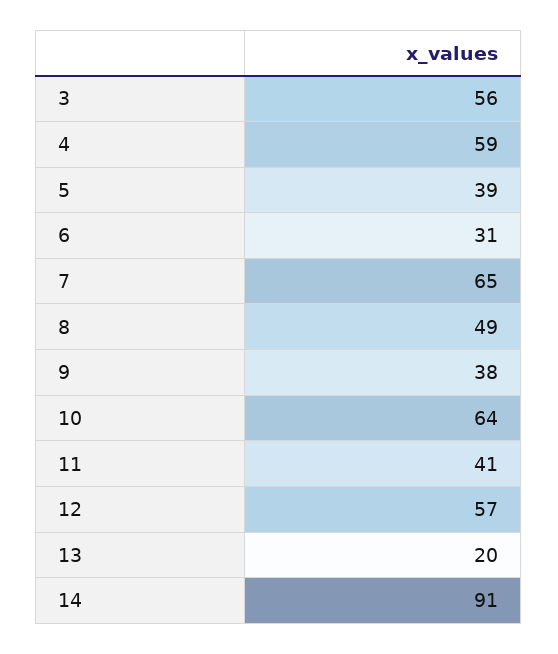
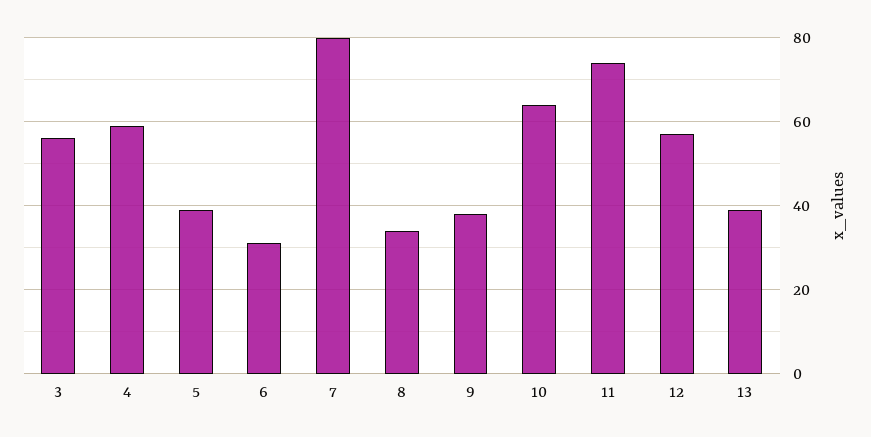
  {
    "3": 56,
    "4": 59,
    "5": 39,
    "6": 31,
-   "7": 65,
+   "7": 80,
-   "8": 49,
+   "8": 35,
    "9": 38,
    "10": 64,
-   "11": 41,
+   "11": 75,
    "12": 57,
-   "13": 20,
+   "13": 40
-   "14": 91
  }

